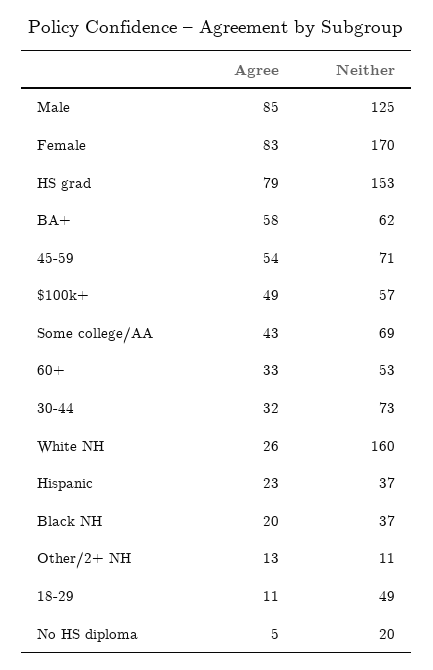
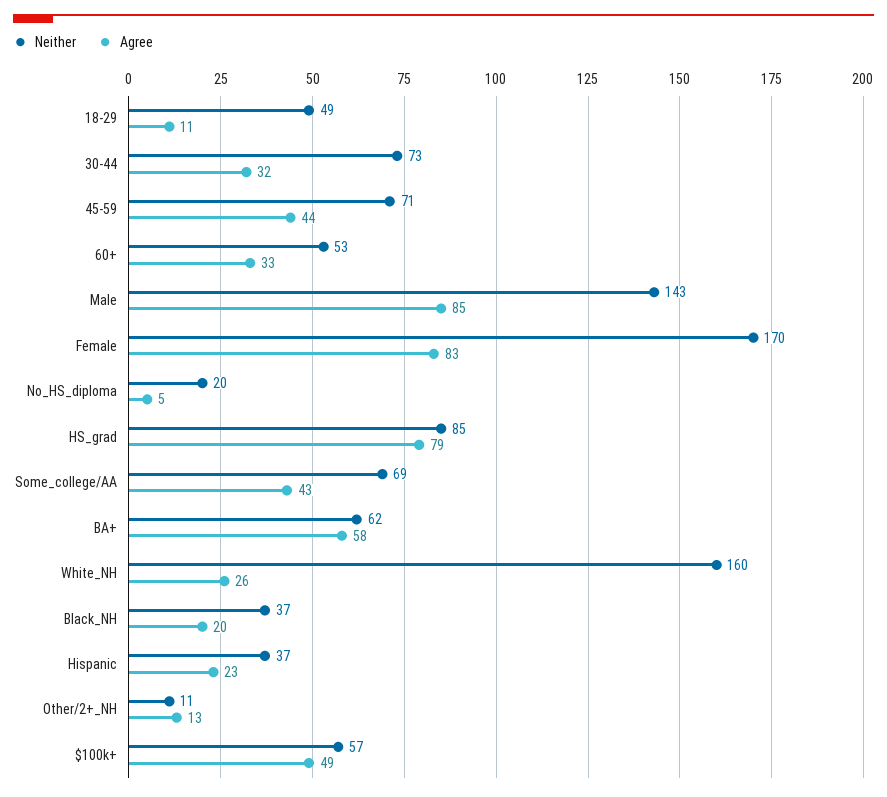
  {
    "Agree": {
      "Male": 85,
      "Female": 83,
      "HS grad": 79,
      "BA+": 58,
-     "45-59": 54,
+     "45-59": 44,
      "$100k+": 49,
      "Some college/AA": 43,
      "60+": 33,
      "30-44": 32,
      "White NH": 26,
      "Hispanic": 23,
      "Black NH": 20,
      "Other/2+ NH": 13,
      "18-29": 11,
      "No HS diploma": 5
    },
    "Neither": {
-     "Male": 125,
+     "Male": 143,
      "Female": 170,
-     "HS grad": 153,
+     "HS grad": 85,
      "BA+": 62,
      "45-59": 71,
      "$100k+": 57,
      "Some college/AA": 69,
      "60+": 53,
      "30-44": 73,
      "White NH": 160,
      "Hispanic": 37,
      "Black NH": 37,
      "Other/2+ NH": 11,
      "18-29": 49,
      "No HS diploma": 20
    }
  }

